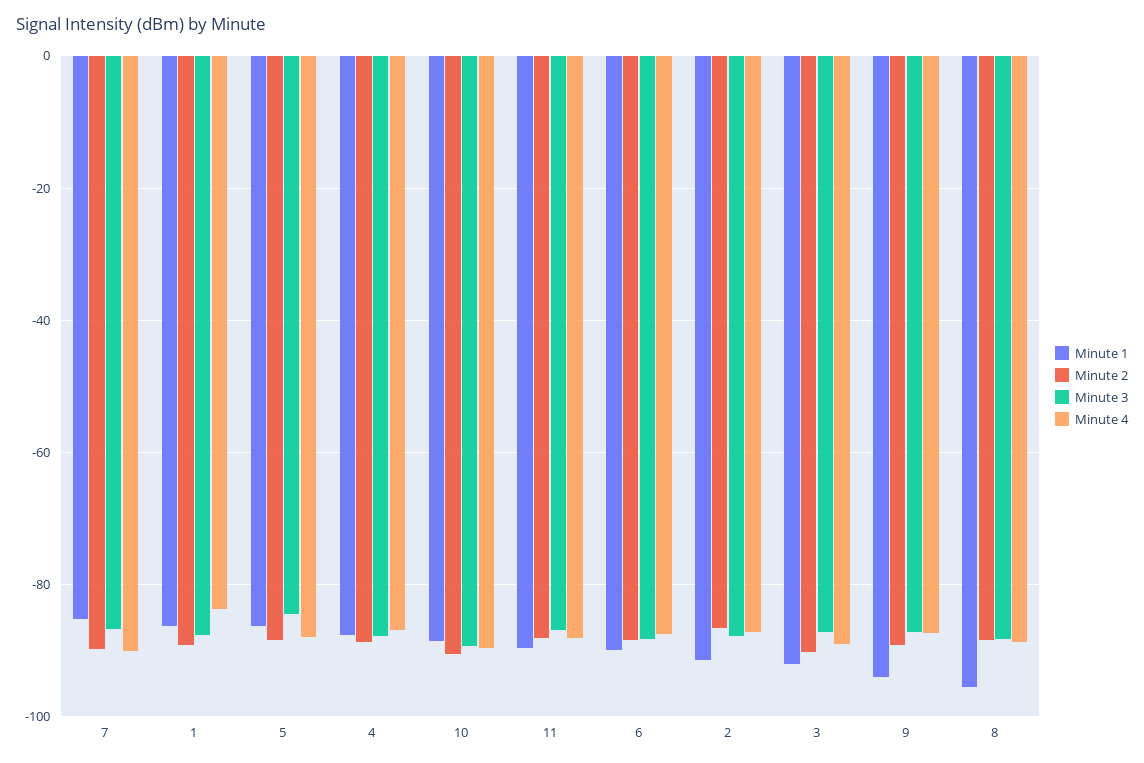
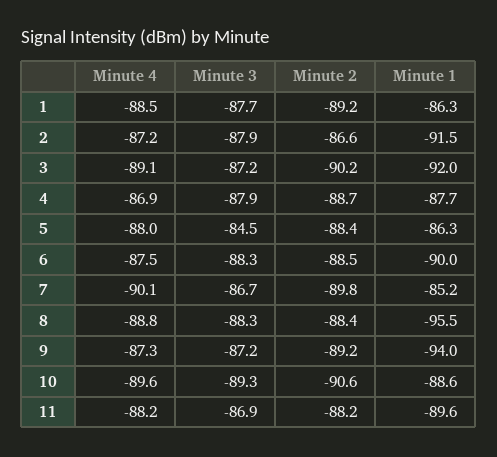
  {
    "Minute 1": {
      "7": -85.2,
      "1": -86.3,
      "5": -86.3,
      "4": -87.7,
      "10": -88.6,
      "11": -89.6,
      "6": -90,
      "2": -91.5,
      "3": -92,
      "9": -94,
      "8": -95.5
    },
    "Minute 2": {
      "7": -89.8,
      "1": -89.2,
      "5": -88.4,
      "4": -88.7,
      "10": -90.6,
      "11": -88.2,
      "6": -88.5,
      "2": -86.6,
      "3": -90.2,
      "9": -89.2,
      "8": -88.4
    },
    "Minute 3": {
      "7": -86.7,
      "1": -87.7,
      "5": -84.5,
      "4": -87.9,
      "10": -89.3,
      "11": -86.9,
      "6": -88.3,
      "2": -87.9,
      "3": -87.2,
      "9": -87.2,
      "8": -88.3
    },
    "Minute 4": {
      "7": -90.1,
-     "1": -84,
+     "1": -88.5,
      "5": -88,
      "4": -86.9,
      "10": -89.6,
      "11": -88.2,
      "6": -87.5,
      "2": -87.2,
      "3": -89.1,
      "9": -87.3,
      "8": -88.8
    }
  }

